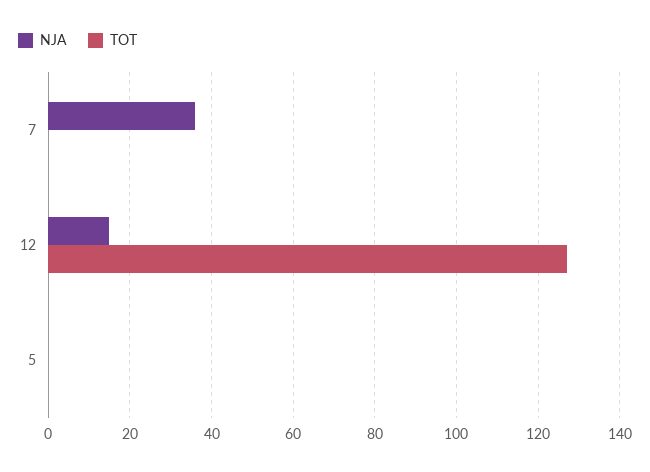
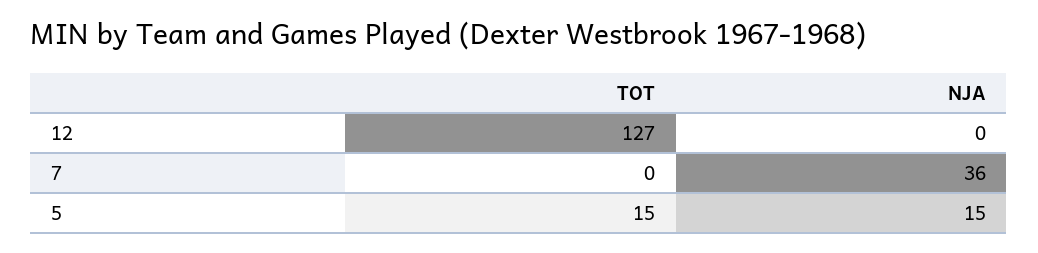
  {
    "NJA": {
      "7": 36,
-     "12": 15,
+     "12": 0,
-     "5": 0
+     "5": 15
    },
    "TOT": {
      "7": 0,
      "12": 127,
-     "5": 0
+     "5": 15
    }
  }

